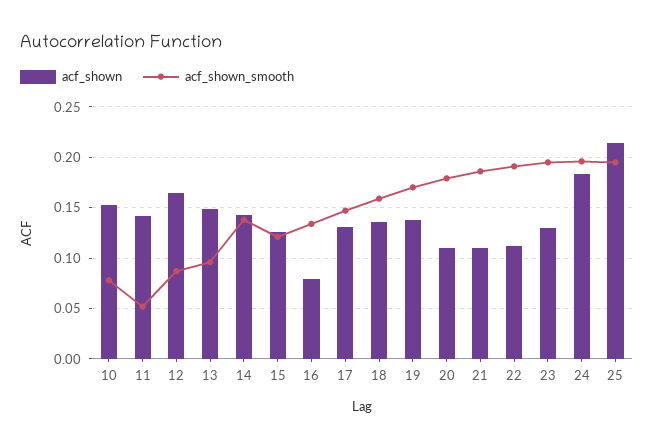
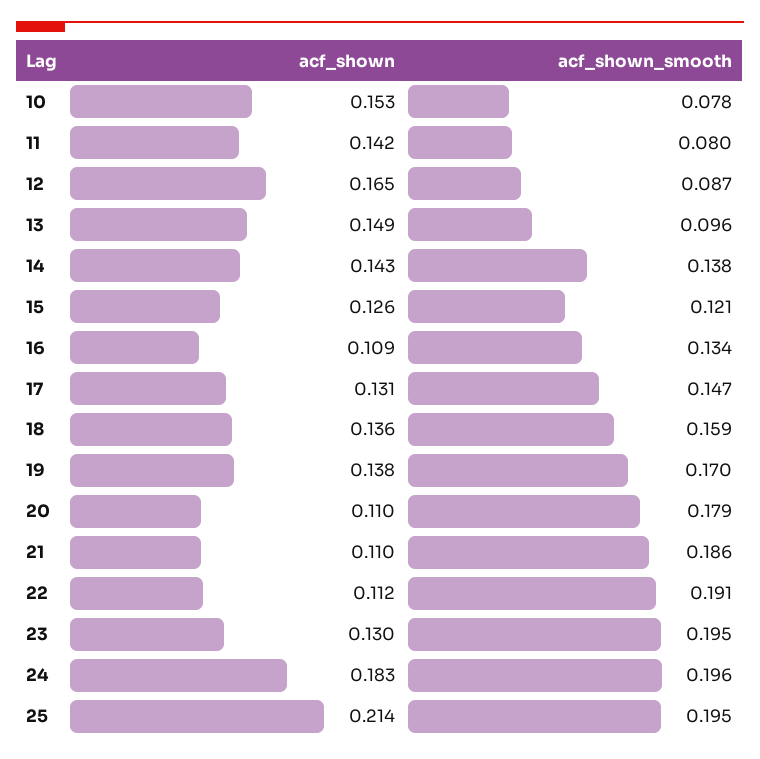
  {
    "acf_shown": {
      "10": 0.153,
      "11": 0.142,
      "12": 0.165,
      "13": 0.149,
      "14": 0.143,
      "15": 0.126,
-     "16": 0.08,
+     "16": 0.109,
      "17": 0.131,
      "18": 0.136,
      "19": 0.138,
      "20": 0.11,
      "21": 0.11,
      "22": 0.112,
      "23": 0.13,
      "24": 0.183,
      "25": 0.214
    },
    "acf_shown_smooth": {
      "10": 0.078,
-     "11": 0.05,
+     "11": 0.08,
      "12": 0.087,
      "13": 0.096,
      "14": 0.138,
      "15": 0.121,
      "16": 0.134,
      "17": 0.147,
      "18": 0.159,
      "19": 0.17,
      "20": 0.179,
      "21": 0.186,
      "22": 0.191,
      "23": 0.195,
      "24": 0.196,
      "25": 0.195
    }
  }

